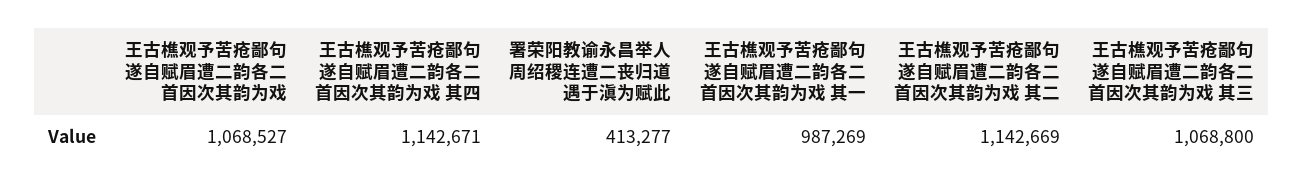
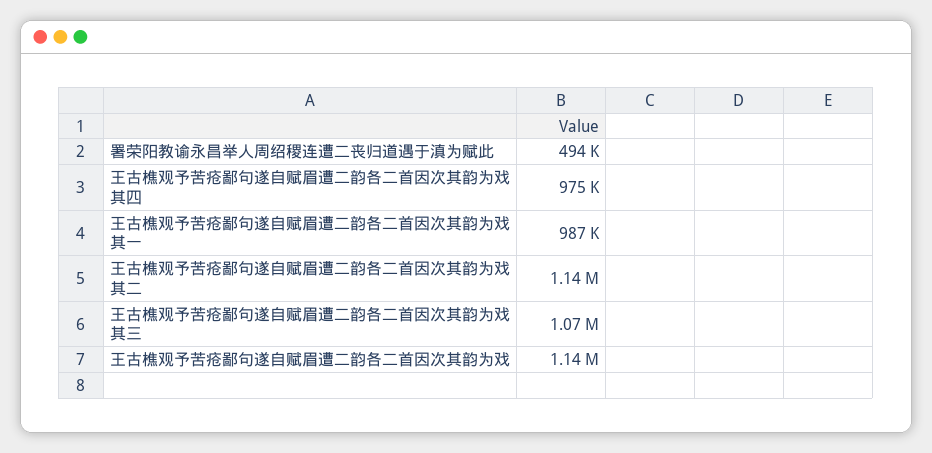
  {
-   "王古樵观予苦疮鄙句遂自赋眉遭二韵各二首因次其韵为戏": 1068527,
+   "王古樵观予苦疮鄙句遂自赋眉遭二韵各二首因次其韵为戏": 1140000,
-   "王古樵观予苦疮鄙句遂自赋眉遭二韵各二首因次其韵为戏 其四": 1142671,
+   "王古樵观予苦疮鄙句遂自赋眉遭二韵各二首因次其韵为戏 其四": 975000,
-   "署荣阳教谕永昌举人周绍稷连遭二丧归道遇于滇为赋此": 413277,
+   "署荣阳教谕永昌举人周绍稷连遭二丧归道遇于滇为赋此": 494000,
    "王古樵观予苦疮鄙句遂自赋眉遭二韵各二首因次其韵为戏 其一": 987269,
    "王古樵观予苦疮鄙句遂自赋眉遭二韵各二首因次其韵为戏 其二": 1142669,
    "王古樵观予苦疮鄙句遂自赋眉遭二韵各二首因次其韵为戏 其三": 1068800
  }

